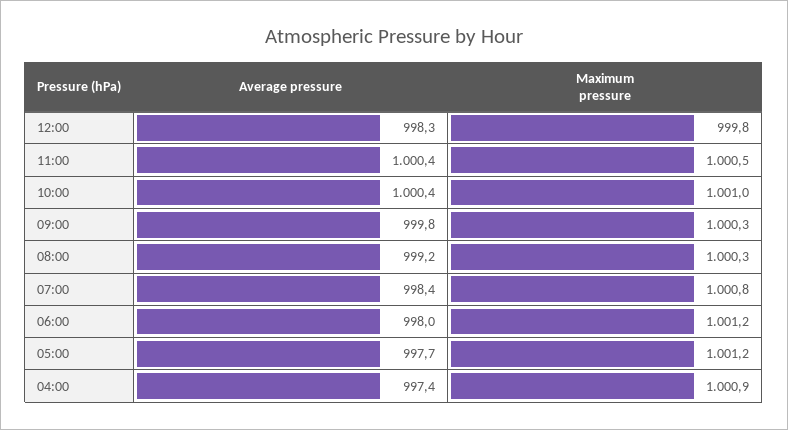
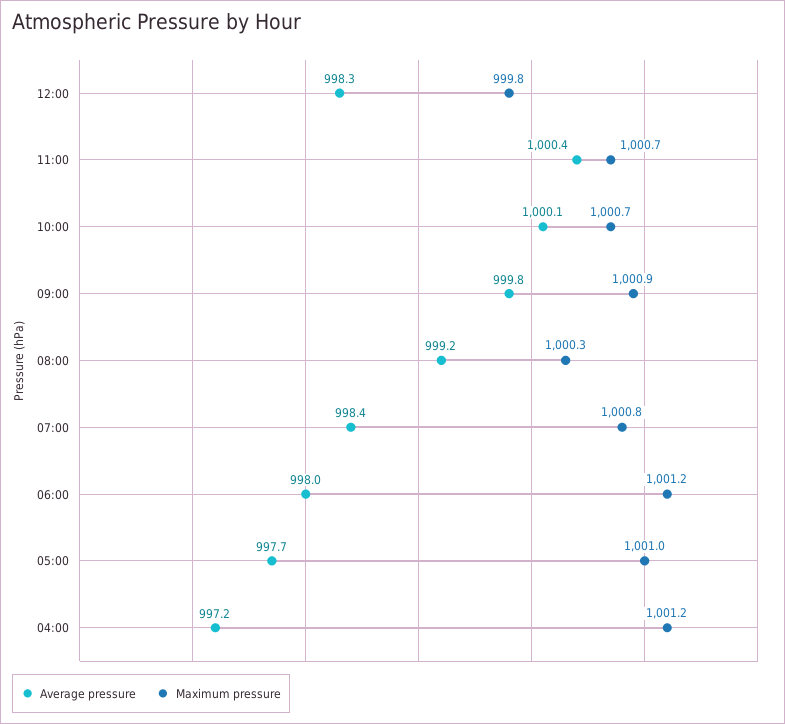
  {
    "Average pressure": {
      "12:00": 998.3,
      "11:00": 1000.4,
-     "10:00": 1000.4,
+     "10:00": 1000.1,
      "09:00": 999.8,
      "08:00": 999.2,
      "07:00": 998.4,
      "06:00": 998,
      "05:00": 997.7,
-     "04:00": 997.4
+     "04:00": 997.2
    },
    "Maximum pressure": {
      "12:00": 999.8,
-     "11:00": 1000.5,
+     "11:00": 1000.7,
-     "10:00": 1001,
+     "10:00": 1000.7,
-     "09:00": 1000.3,
+     "09:00": 1000.9,
      "08:00": 1000.3,
      "07:00": 1000.8,
      "06:00": 1001.2,
-     "05:00": 1001.2,
+     "05:00": 1001,
-     "04:00": 1000.9
+     "04:00": 1001.2
    }
  }

